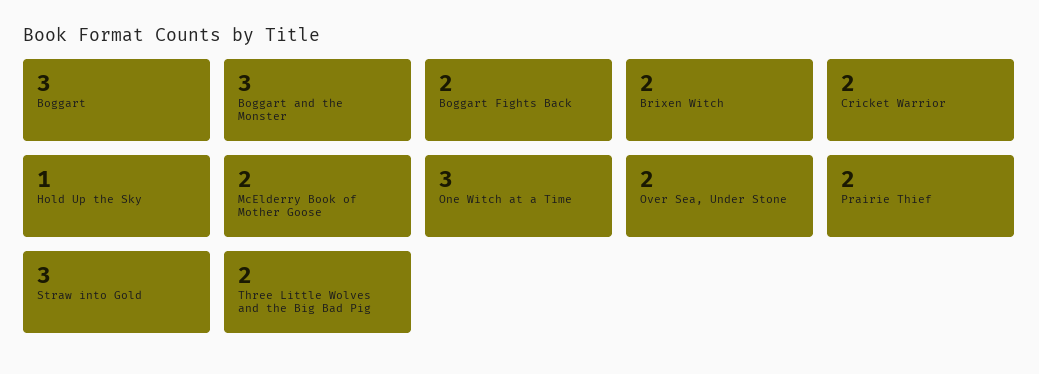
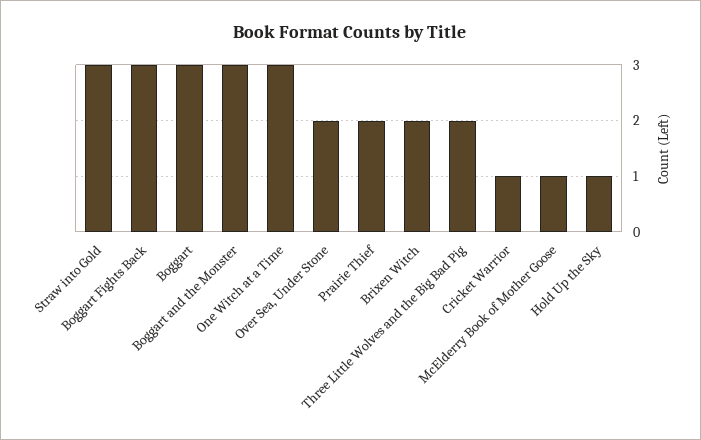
  {
    "Boggart": 3,
    "Boggart and the Monster": 3,
-   "Boggart Fights Back": 2,
+   "Boggart Fights Back": 3,
    "Brixen Witch": 2,
-   "Cricket Warrior": 2,
+   "Cricket Warrior": 1,
    "Hold Up the Sky": 1,
-   "McElderry Book of Mother Goose": 2,
+   "McElderry Book of Mother Goose": 1,
    "One Witch at a Time": 3,
    "Over Sea, Under Stone": 2,
    "Prairie Thief": 2,
    "Straw into Gold": 3,
    "Three Little Wolves and the Big Bad Pig": 2
  }

